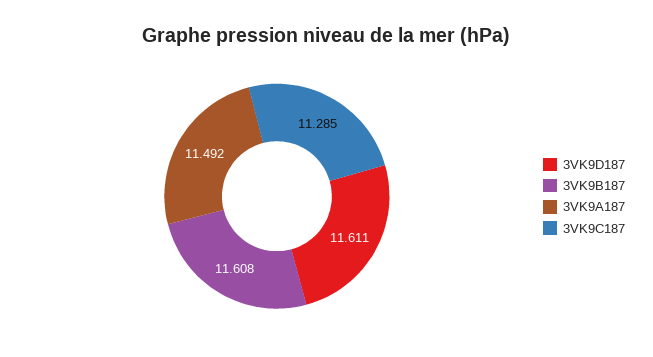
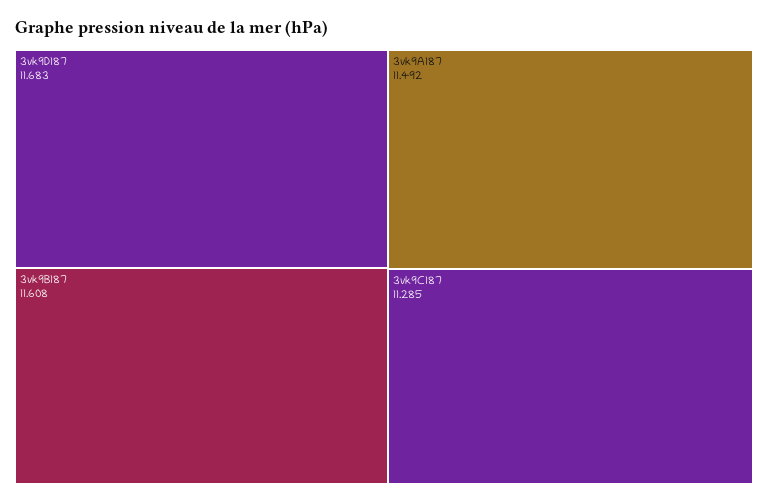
  {
-   "3VK9D187": 11.611,
+   "3VK9D187": 11.683,
    "3VK9B187": 11.608,
    "3VK9A187": 11.492,
    "3VK9C187": 11.285
  }

